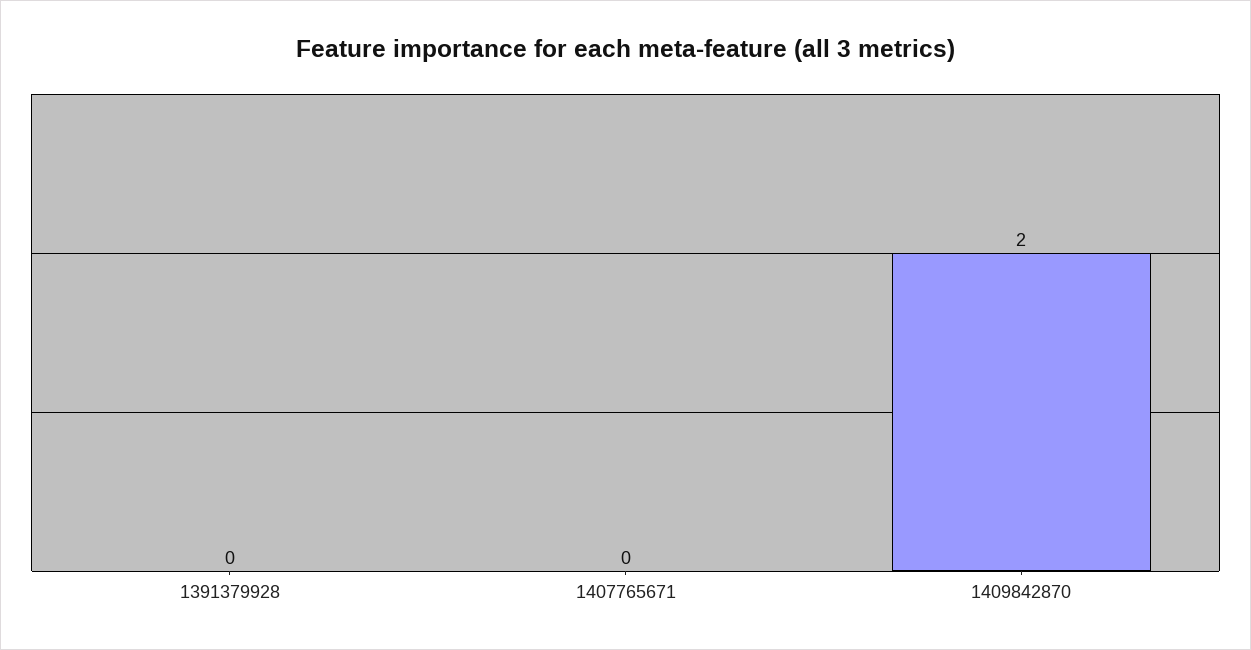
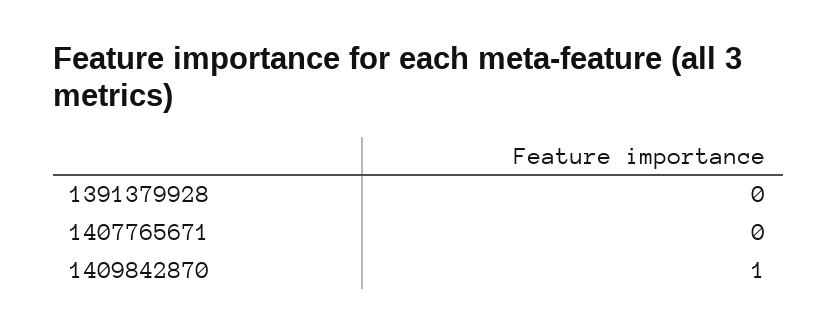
  {
    "1391379928": 0,
    "1407765671": 0,
-   "1409842870": 2
+   "1409842870": 1
  }

